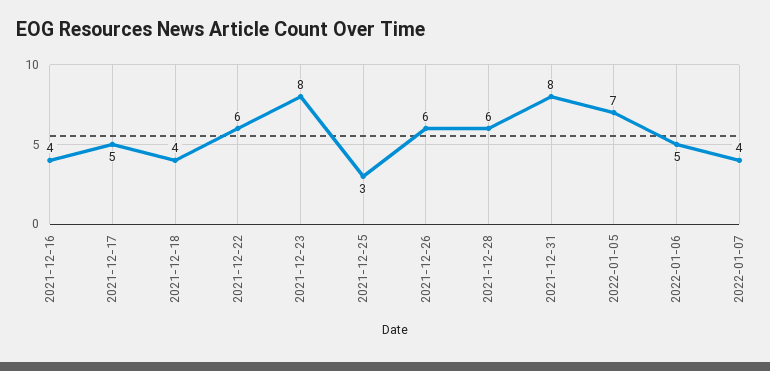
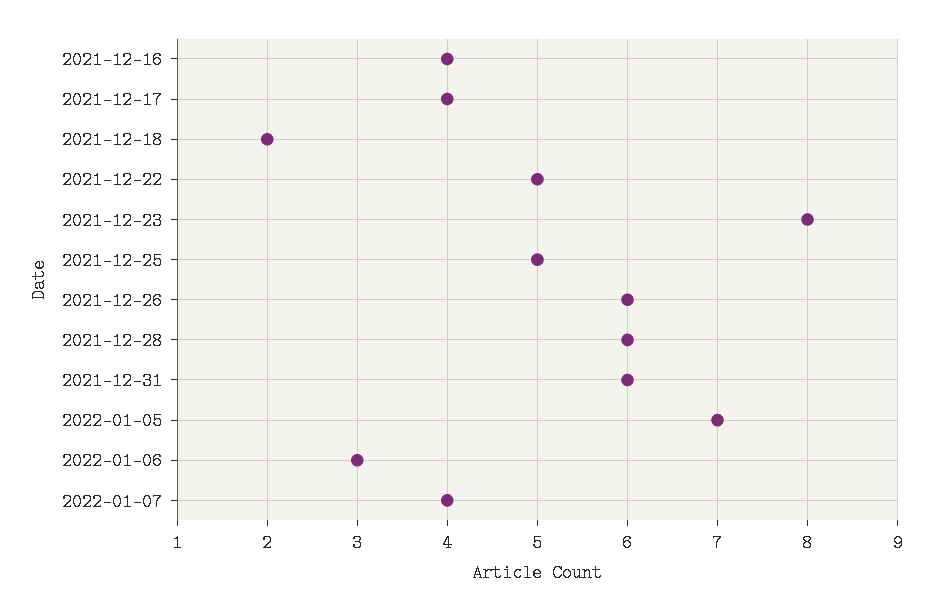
  {
    "2021-12-16": 4,
-   "2021-12-17": 5,
+   "2021-12-17": 4,
-   "2021-12-18": 4,
+   "2021-12-18": 2,
-   "2021-12-22": 6,
+   "2021-12-22": 5,
    "2021-12-23": 8,
-   "2021-12-25": 3,
+   "2021-12-25": 5,
    "2021-12-26": 6,
    "2021-12-28": 6,
-   "2021-12-31": 8,
+   "2021-12-31": 6,
    "2022-01-05": 7,
-   "2022-01-06": 5,
+   "2022-01-06": 3,
    "2022-01-07": 4
  }

